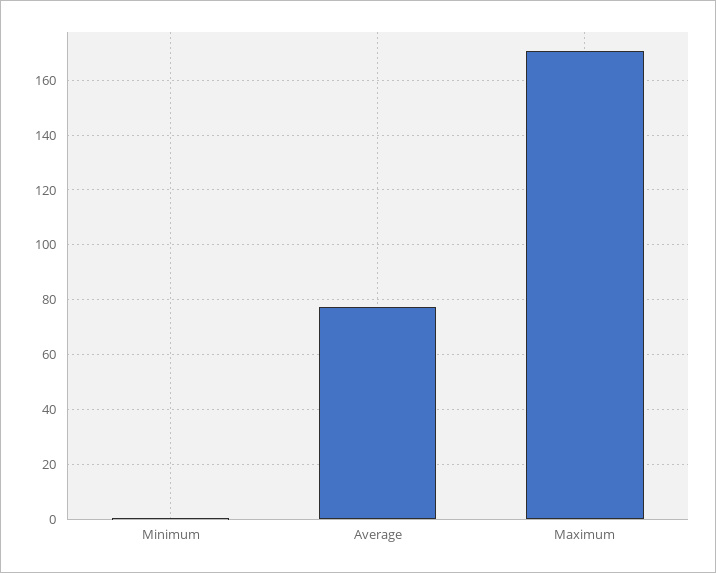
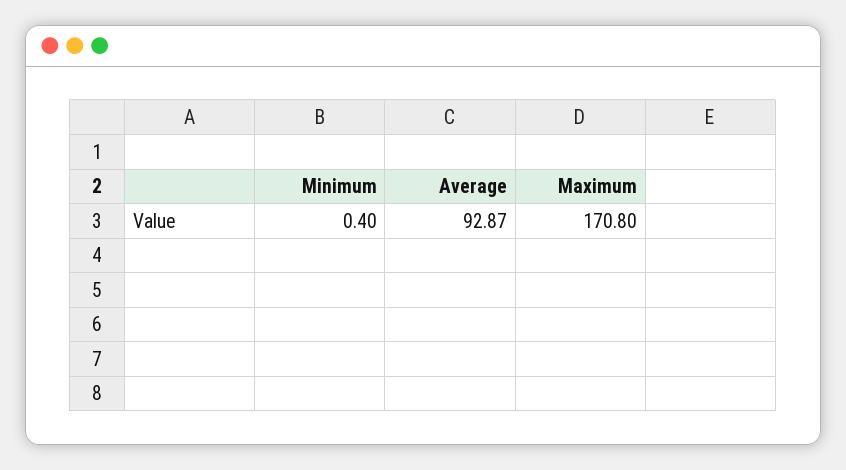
  {
    "Minimum": 0.4,
-   "Average": 77.5,
+   "Average": 92.87,
    "Maximum": 170.8
  }

